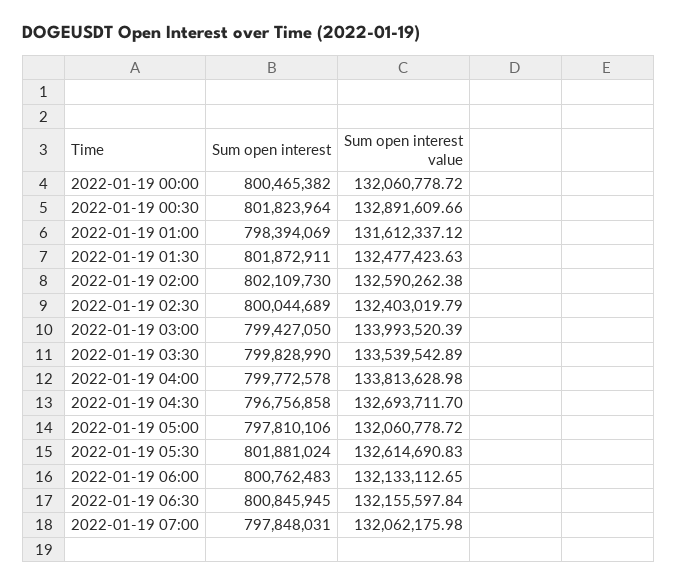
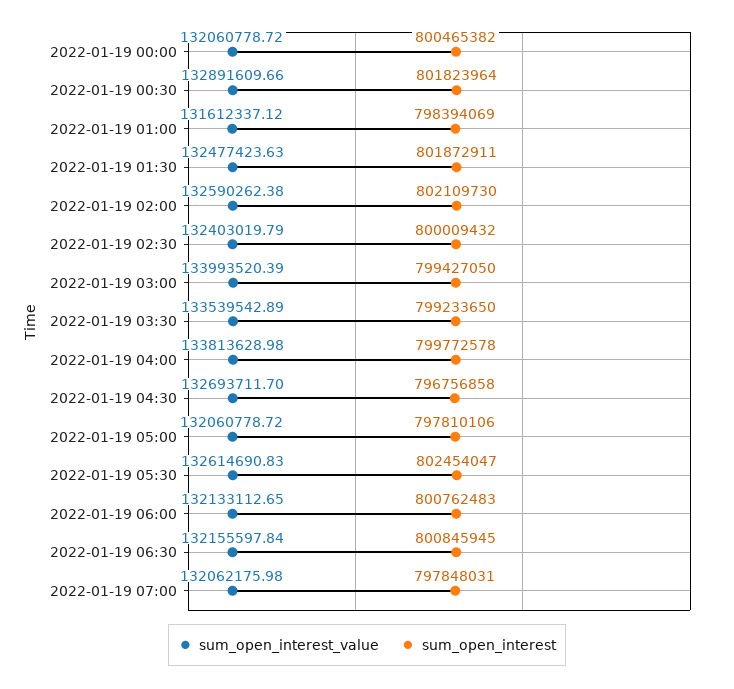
  {
    "Sum open interest": {
      "2022-01-19 00:00": 800465382,
      "2022-01-19 00:30": 801823964,
      "2022-01-19 01:00": 798394069,
      "2022-01-19 01:30": 801872911,
      "2022-01-19 02:00": 802109730,
-     "2022-01-19 02:30": 800044689,
+     "2022-01-19 02:30": 800009432,
      "2022-01-19 03:00": 799427050,
-     "2022-01-19 03:30": 799828990,
+     "2022-01-19 03:30": 799233650,
      "2022-01-19 04:00": 799772578,
      "2022-01-19 04:30": 796756858,
      "2022-01-19 05:00": 797810106,
-     "2022-01-19 05:30": 801881024,
+     "2022-01-19 05:30": 802454047,
      "2022-01-19 06:00": 800762483,
      "2022-01-19 06:30": 800845945,
      "2022-01-19 07:00": 797848031
    },
    "Sum open interest value": {
      "2022-01-19 00:00": 132060778.72,
      "2022-01-19 00:30": 132891609.66,
      "2022-01-19 01:00": 131612337.12,
      "2022-01-19 01:30": 132477423.63,
      "2022-01-19 02:00": 132590262.38,
      "2022-01-19 02:30": 132403019.79,
      "2022-01-19 03:00": 133993520.39,
      "2022-01-19 03:30": 133539542.89,
      "2022-01-19 04:00": 133813628.98,
      "2022-01-19 04:30": 132693711.7,
      "2022-01-19 05:00": 132060778.72,
      "2022-01-19 05:30": 132614690.83,
      "2022-01-19 06:00": 132133112.65,
      "2022-01-19 06:30": 132155597.84,
      "2022-01-19 07:00": 132062175.98
    }
  }

